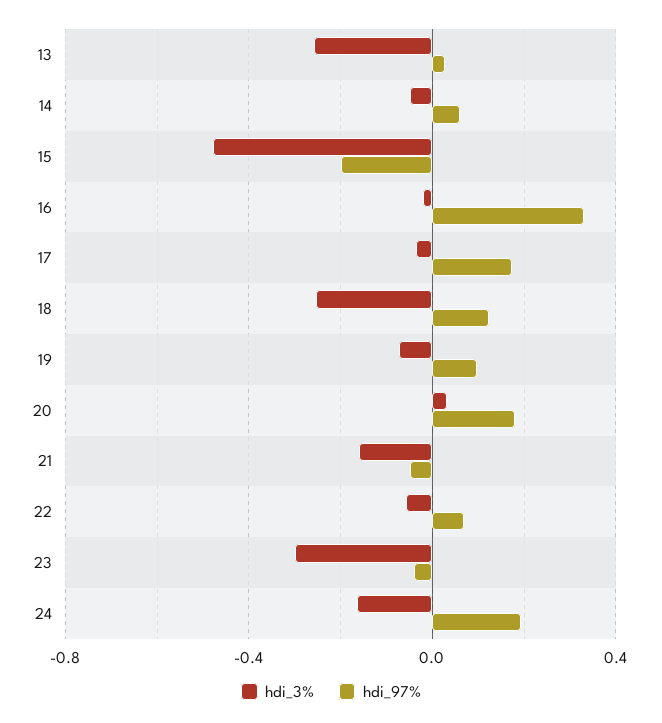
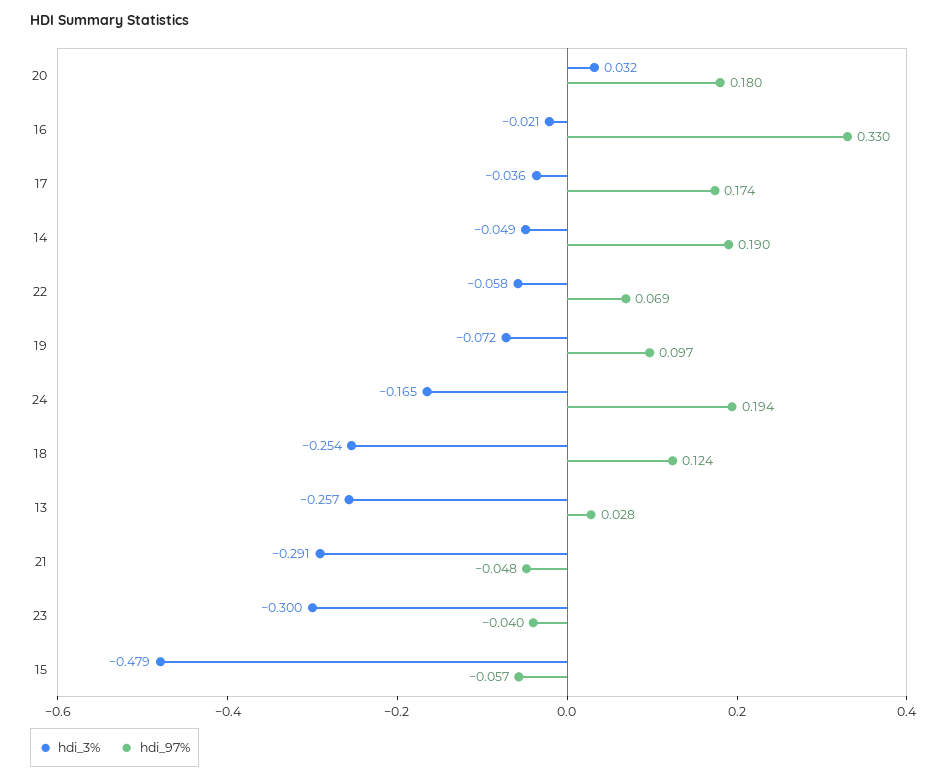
  {
    "hdi_3%": {
      "13": -0.257,
      "14": -0.049,
      "15": -0.479,
      "16": -0.021,
      "17": -0.036,
      "18": -0.254,
      "19": -0.072,
      "20": 0.032,
-     "21": -0.15,
+     "21": -0.291,
      "22": -0.058,
      "23": -0.3,
      "24": -0.165
    },
    "hdi_97%": {
      "13": 0.028,
-     "14": 0.05,
+     "14": 0.19,
-     "15": -0.2,
+     "15": -0.057,
      "16": 0.33,
      "17": 0.174,
      "18": 0.124,
      "19": 0.097,
      "20": 0.18,
      "21": -0.048,
      "22": 0.069,
      "23": -0.04,
      "24": 0.194
    }
  }

